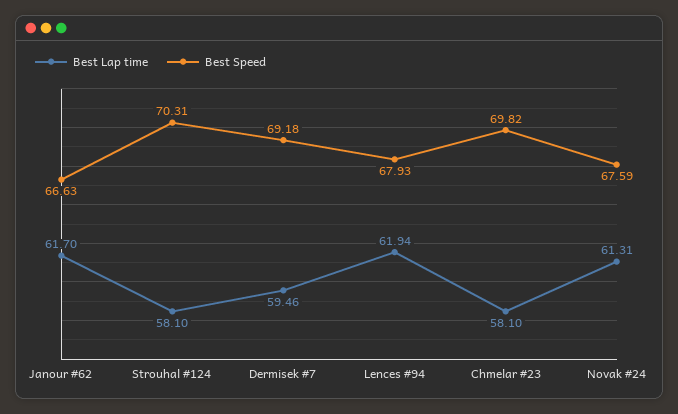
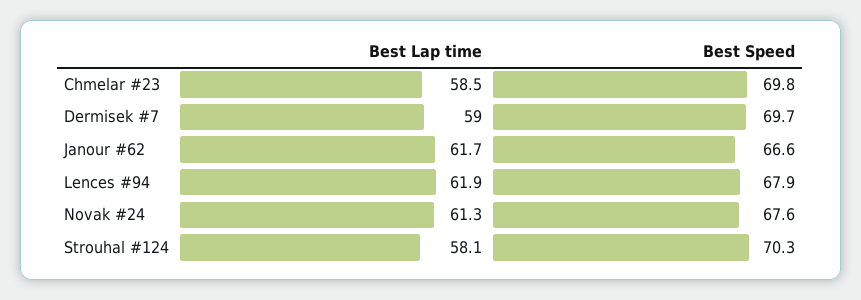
  {
    "Best Lap time": {
      "Janour #62": 61.7,
      "Strouhal #124": 58.1,
-     "Dermisek #7": 59.46,
+     "Dermisek #7": 59,
      "Lences #94": 61.94,
-     "Chmelar #23": 58.1,
+     "Chmelar #23": 58.5,
      "Novak #24": 61.31
    },
    "Best Speed": {
      "Janour #62": 66.63,
      "Strouhal #124": 70.31,
-     "Dermisek #7": 69.18,
+     "Dermisek #7": 69.7,
      "Lences #94": 67.93,
      "Chmelar #23": 69.82,
      "Novak #24": 67.59
    }
  }

